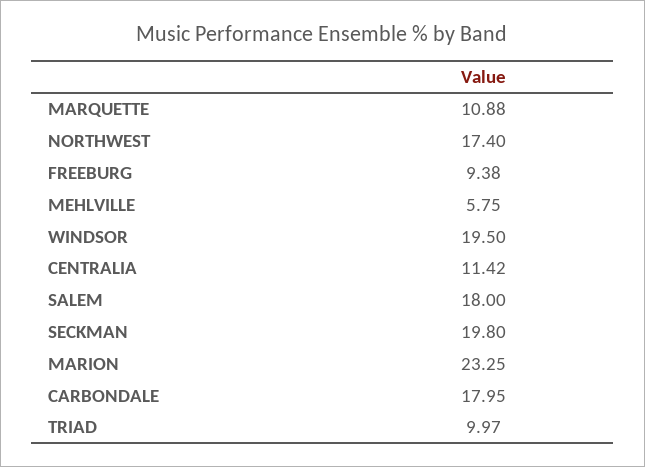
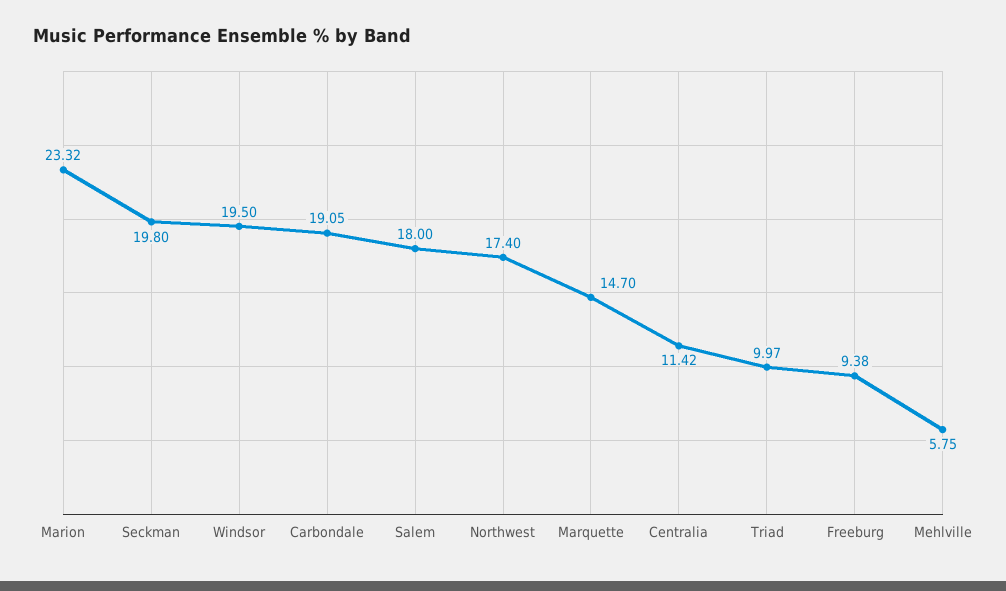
  {
-   "MARQUETTE": 10.88,
+   "MARQUETTE": 14.7,
    "NORTHWEST": 17.4,
    "FREEBURG": 9.38,
    "MEHLVILLE": 5.75,
    "WINDSOR": 19.5,
    "CENTRALIA": 11.42,
    "SALEM": 18,
    "SECKMAN": 19.8,
-   "MARION": 23.25,
+   "MARION": 23.32,
-   "CARBONDALE": 17.95,
+   "CARBONDALE": 19.05,
    "TRIAD": 9.97
  }

